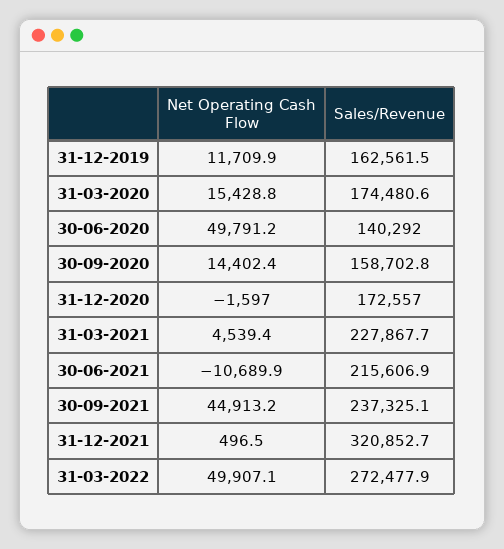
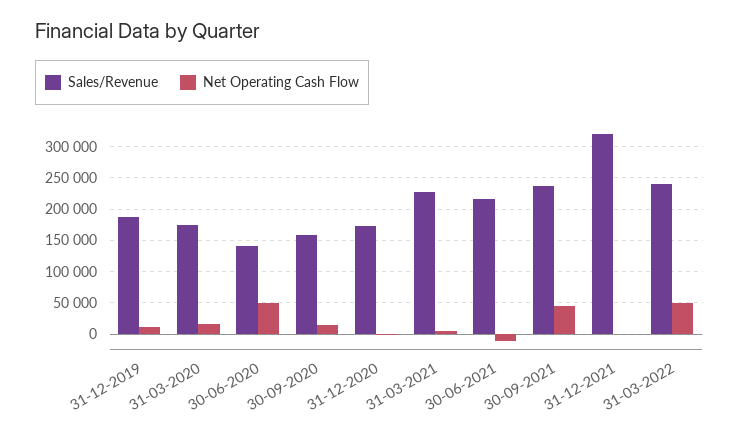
  {
    "Net Operating Cash Flow": {
      "31-12-2019": 11709.9,
      "31-03-2020": 15428.8,
      "30-06-2020": 49791.2,
      "30-09-2020": 14402.4,
      "31-12-2020": -1597,
      "31-03-2021": 4539.4,
      "30-06-2021": -10689.9,
      "30-09-2021": 44913.2,
      "31-12-2021": 496.5,
      "31-03-2022": 49907.1
    },
    "Sales/Revenue": {
-     "31-12-2019": 162561.5,
+     "31-12-2019": 190000,
      "31-03-2020": 174480.6,
      "30-06-2020": 140292,
      "30-09-2020": 158702.8,
      "31-12-2020": 172557,
      "31-03-2021": 227867.7,
      "30-06-2021": 215606.9,
      "30-09-2021": 237325.1,
      "31-12-2021": 320852.7,
-     "31-03-2022": 272477.9
+     "31-03-2022": 240000
    }
  }

